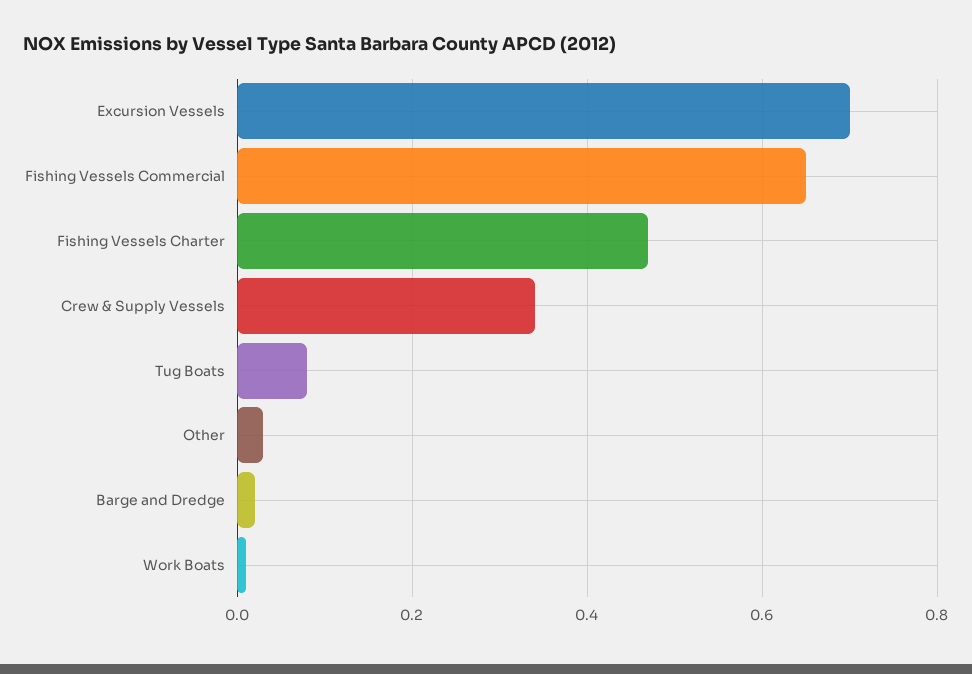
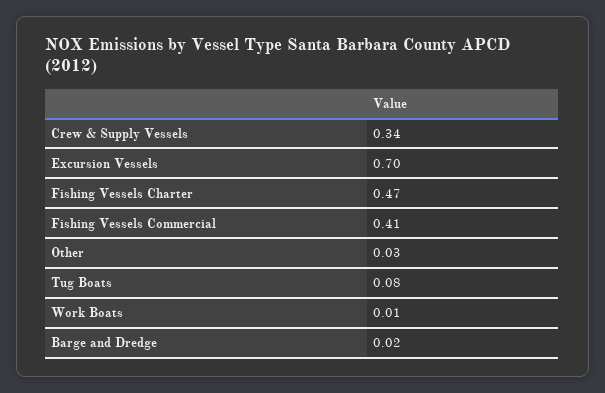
  {
    "Excursion Vessels": 0.7,
-   "Fishing Vessels Commercial": 0.65,
+   "Fishing Vessels Commercial": 0.41,
    "Fishing Vessels Charter": 0.47,
    "Crew & Supply Vessels": 0.34,
    "Tug Boats": 0.08,
    "Other": 0.03,
    "Barge and Dredge": 0.02,
    "Work Boats": 0.01
  }

